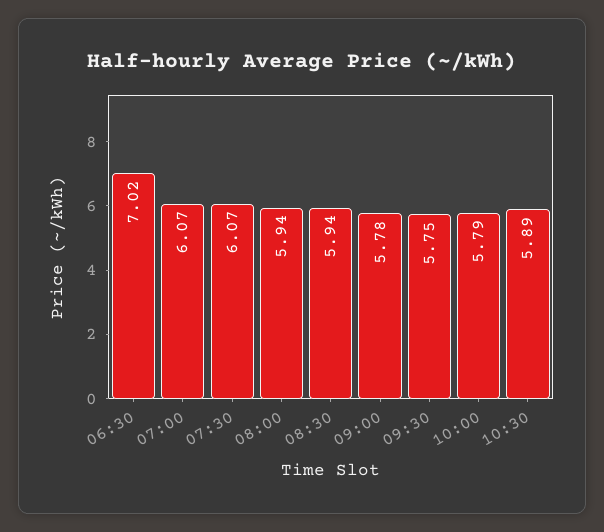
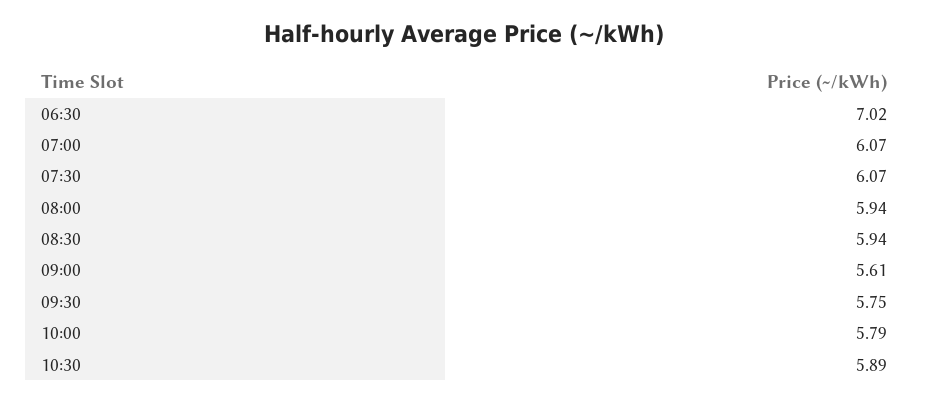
  {
    "06:30": 7.02,
    "07:00": 6.07,
    "07:30": 6.07,
    "08:00": 5.94,
    "08:30": 5.94,
-   "09:00": 5.78,
+   "09:00": 5.61,
    "09:30": 5.75,
    "10:00": 5.79,
    "10:30": 5.89
  }

